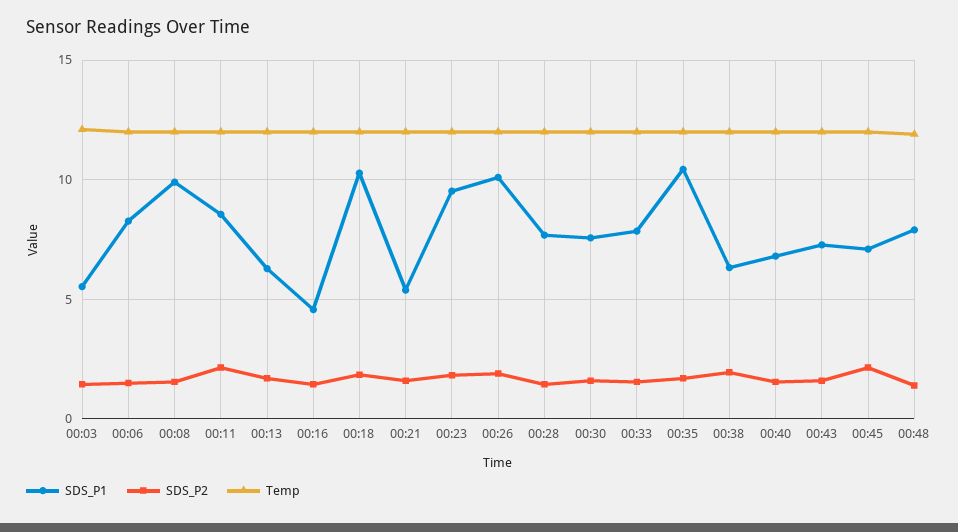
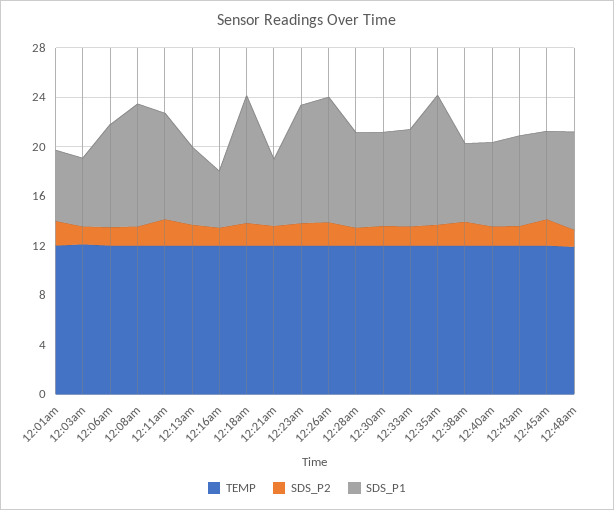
  {
    "SDS_P1": {
      "00:03": 5.5,
      "00:06": 8.5,
      "00:08": 10,
      "00:11": 8.5,
      "00:13": 6.5,
      "00:16": 4.5,
      "00:18": 10.5,
      "00:21": 5.5,
      "00:23": 9.5,
      "00:26": 10,
      "00:28": 7.5,
      "00:30": 7.5,
      "00:33": 8,
      "00:35": 10.5,
      "00:38": 6.5,
      "00:40": 7,
      "00:43": 7.5,
      "00:45": 7,
-     "00:48": 8
+     "00:48": 8,
+     "12:01am": 6
    },
    "SDS_P2": {
      "00:03": 1.5,
      "00:06": 1.5,
      "00:08": 1.5,
      "00:11": 2,
      "00:13": 1.5,
      "00:16": 1.5,
      "00:18": 2,
      "00:21": 1.5,
      "00:23": 2,
      "00:26": 2,
      "00:28": 1.5,
      "00:30": 1.5,
      "00:33": 1.5,
      "00:35": 1.5,
      "00:38": 2,
      "00:40": 1.5,
      "00:43": 1.5,
      "00:45": 2,
-     "00:48": 1.5
+     "00:48": 1.5,
+     "12:01am": 2
    },
    "Temp": {
      "00:03": 12,
      "00:06": 12,
      "00:08": 12,
      "00:11": 12,
      "00:13": 12,
      "00:16": 12,
      "00:18": 12,
      "00:21": 12,
      "00:23": 12,
      "00:26": 12,
      "00:28": 12,
      "00:30": 12,
      "00:33": 12,
      "00:35": 12,
      "00:38": 12,
      "00:40": 12,
      "00:43": 12,
      "00:45": 12,
-     "00:48": 12
+     "00:48": 12,
+     "12:01am": 12
    }
  }

